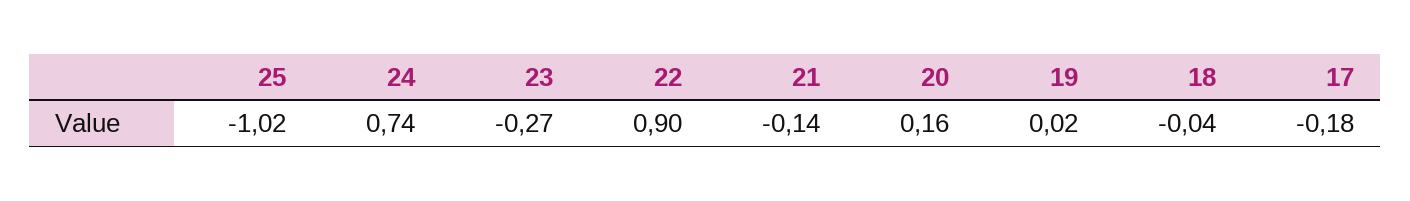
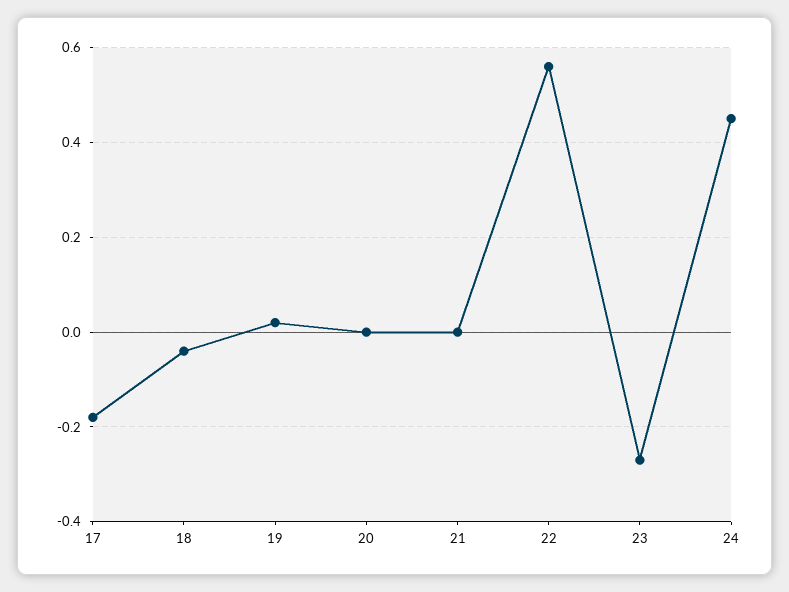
  {
-   "25": -1.02,
-   "24": 0.74,
+   "24": 0.45,
    "23": -0.27,
-   "22": 0.9,
+   "22": 0.55,
-   "21": -0.14,
+   "21": 0,
-   "20": 0.16,
+   "20": 0,
    "19": 0.02,
    "18": -0.04,
    "17": -0.18
  }

